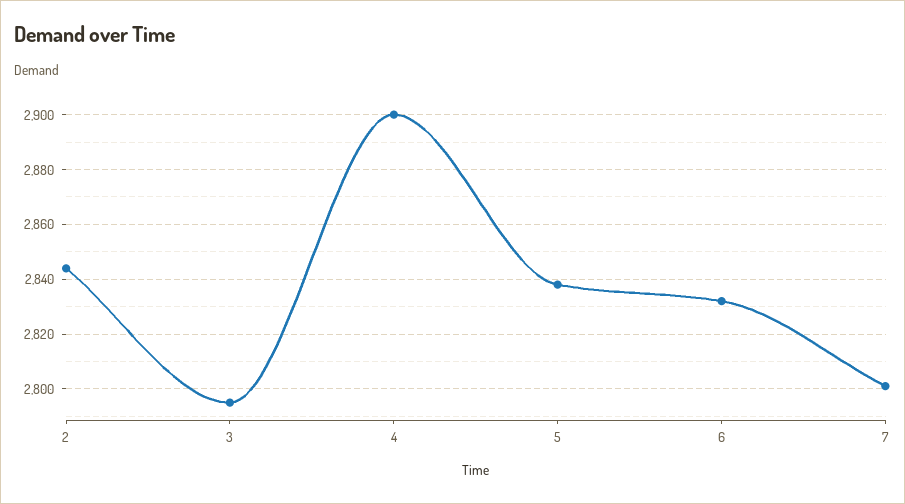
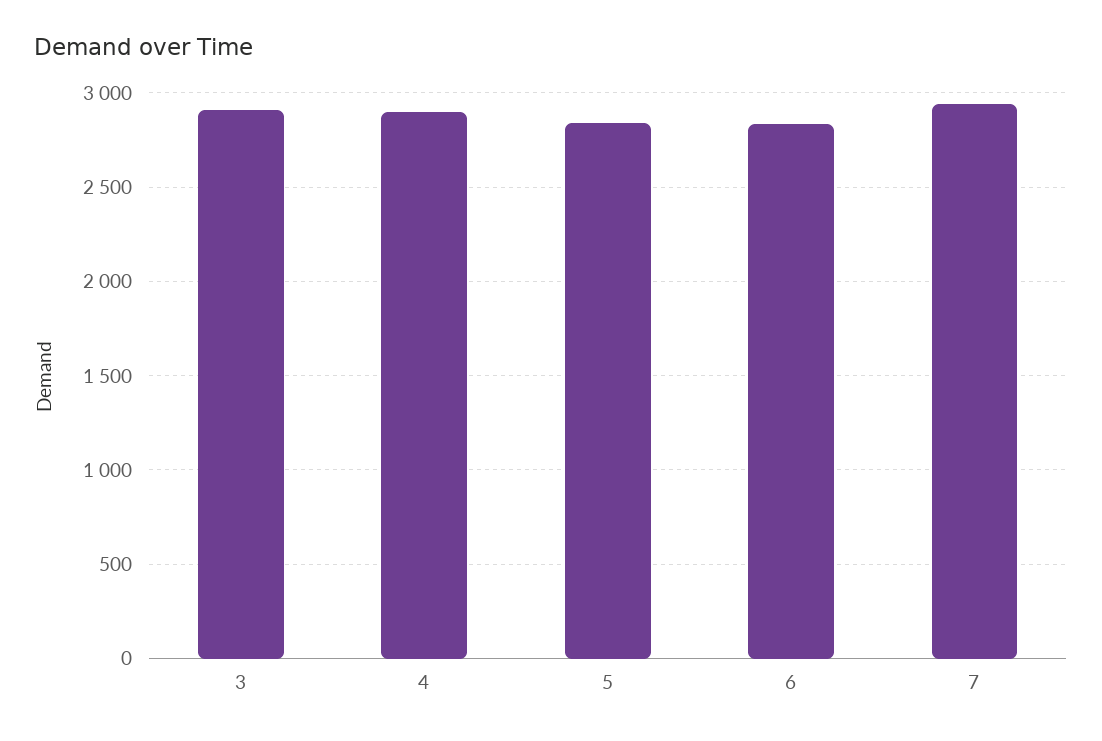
  {
-   "2": 2845,
-   "3": 2795,
+   "3": 2900,
    "4": 2900,
    "5": 2840,
    "6": 2830,
-   "7": 2800
+   "7": 2950
  }

